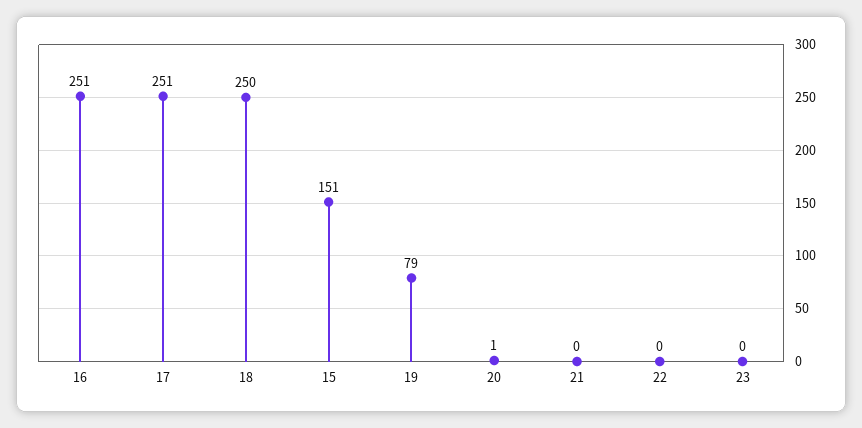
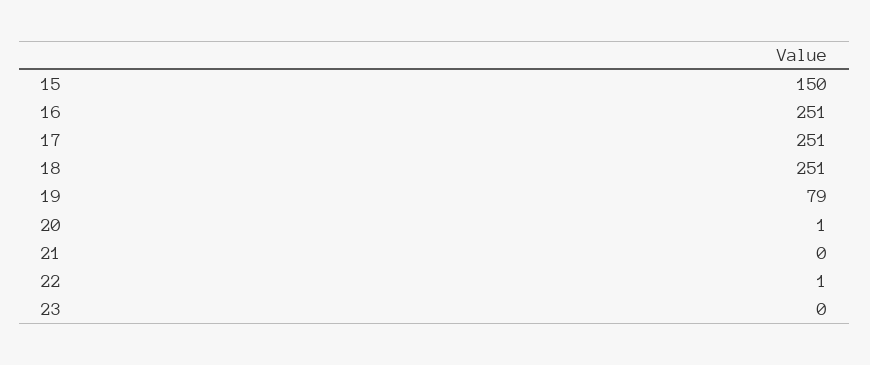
  {
    "16": 251,
    "17": 251,
-   "18": 250,
+   "18": 251,
-   "15": 151,
+   "15": 150,
    "19": 79,
    "20": 1,
    "21": 0,
-   "22": 0,
+   "22": 1,
    "23": 0
  }

